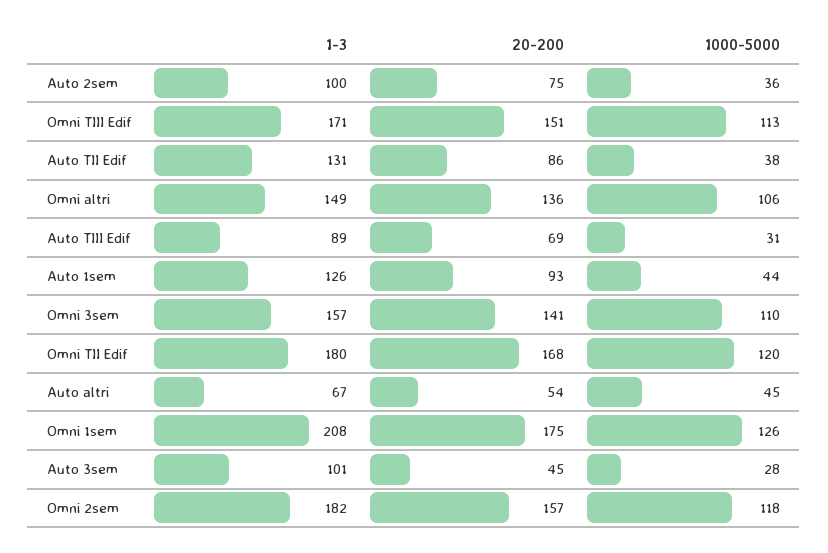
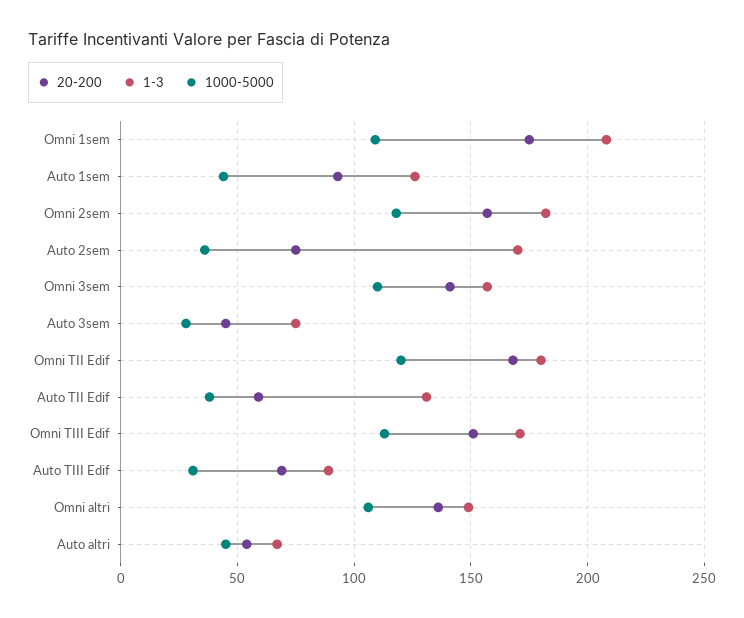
  {
    "1-3": {
-     "Auto 2sem": 100,
+     "Auto 2sem": 170,
      "Omni TIII Edif": 171,
      "Auto TII Edif": 131,
      "Omni altri": 149,
      "Auto TIII Edif": 89,
      "Auto 1sem": 126,
      "Omni 3sem": 157,
      "Omni TII Edif": 180,
      "Auto altri": 67,
      "Omni 1sem": 208,
-     "Auto 3sem": 101,
+     "Auto 3sem": 75,
      "Omni 2sem": 182
    },
    "20-200": {
      "Auto 2sem": 75,
      "Omni TIII Edif": 151,
-     "Auto TII Edif": 86,
+     "Auto TII Edif": 60,
      "Omni altri": 136,
      "Auto TIII Edif": 69,
      "Auto 1sem": 93,
      "Omni 3sem": 141,
      "Omni TII Edif": 168,
      "Auto altri": 54,
      "Omni 1sem": 175,
      "Auto 3sem": 45,
      "Omni 2sem": 157
    },
    "1000-5000": {
      "Auto 2sem": 36,
      "Omni TIII Edif": 113,
      "Auto TII Edif": 38,
      "Omni altri": 106,
      "Auto TIII Edif": 31,
      "Auto 1sem": 44,
      "Omni 3sem": 110,
      "Omni TII Edif": 120,
      "Auto altri": 45,
-     "Omni 1sem": 126,
+     "Omni 1sem": 110,
      "Auto 3sem": 28,
      "Omni 2sem": 118
    }
  }

